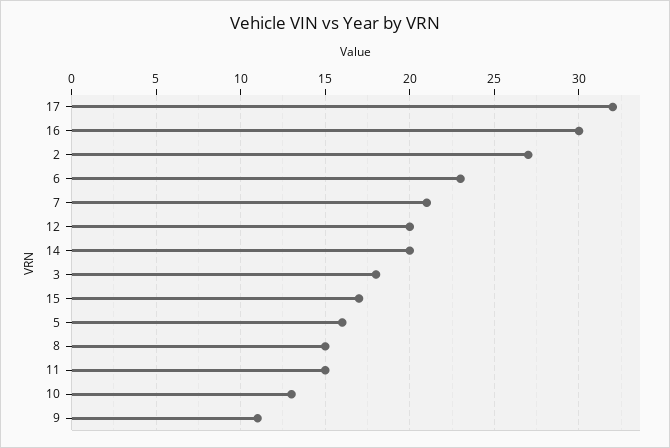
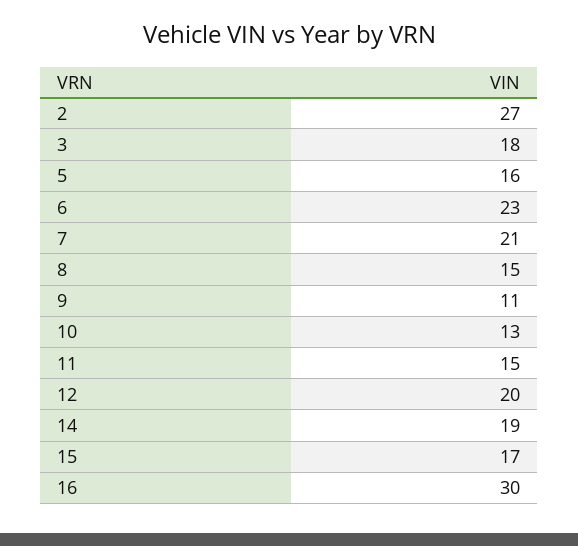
  {
-   "17": 32,
    "16": 30,
    "2": 27,
    "6": 23,
    "7": 21,
    "12": 20,
-   "14": 20,
+   "14": 19,
    "3": 18,
    "15": 17,
    "5": 16,
    "8": 15,
    "11": 15,
    "10": 13,
    "9": 11
  }

